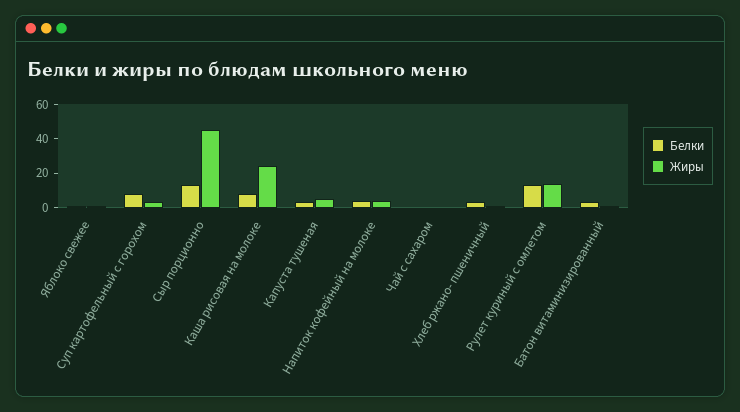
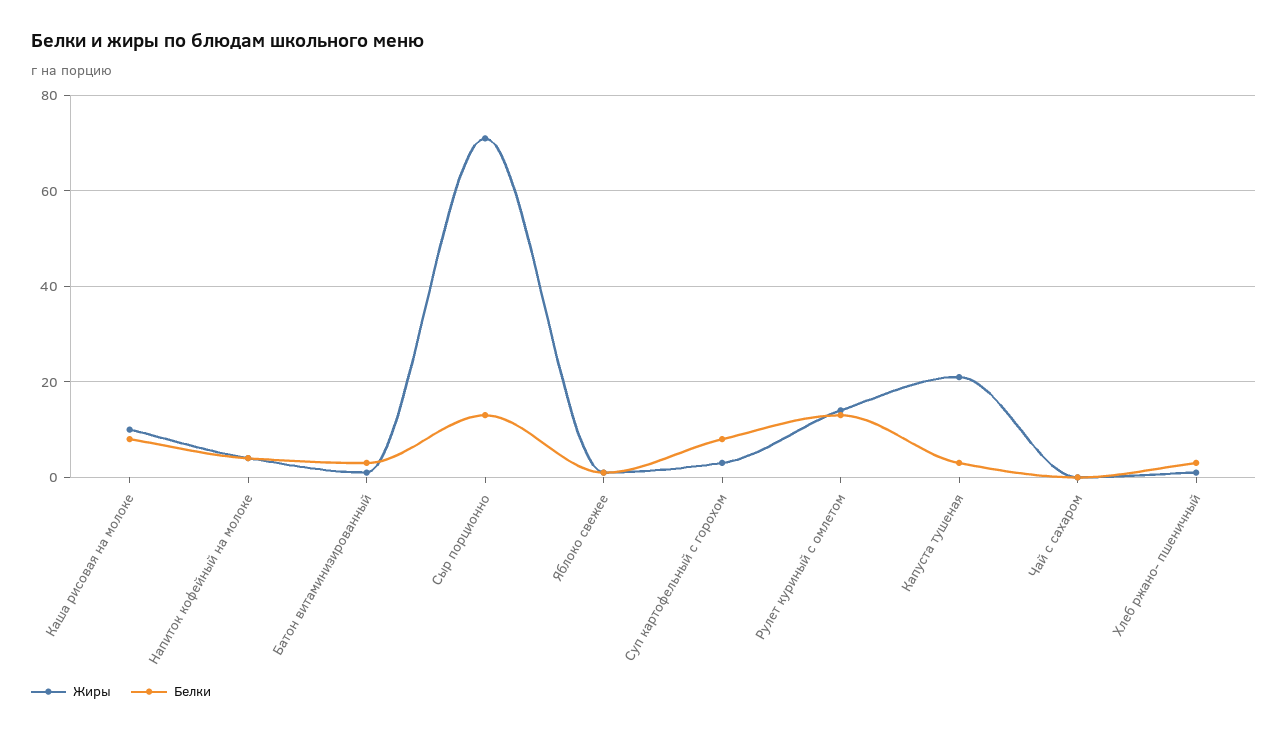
  {
    "Белки": {
      "Яблоко свежее": 0,
      "Суп картофельный с горохом": 10,
      "Сыр порционно": 15,
      "Каша рисовая на молоке": 10,
      "Капуста тушеная": 5,
      "Напиток кофейный на молоке": 5,
      "Чай с сахаром": 0,
      "Хлеб ржано- пшеничный": 5,
      "Рулет куриный с омлетом": 15,
      "Батон витаминизированный": 5
    },
    "Жиры": {
      "Яблоко свежее": 0,
      "Суп картофельный с горохом": 5,
-     "Сыр порционно": 45,
+     "Сыр порционно": 70,
-     "Каша рисовая на молоке": 25,
+     "Каша рисовая на молоке": 10,
-     "Капуста тушеная": 5,
+     "Капуста тушеная": 20,
      "Напиток кофейный на молоке": 5,
      "Чай с сахаром": 0,
      "Хлеб ржано- пшеничный": 0,
      "Рулет куриный с омлетом": 15,
      "Батон витаминизированный": 0
    }
  }

